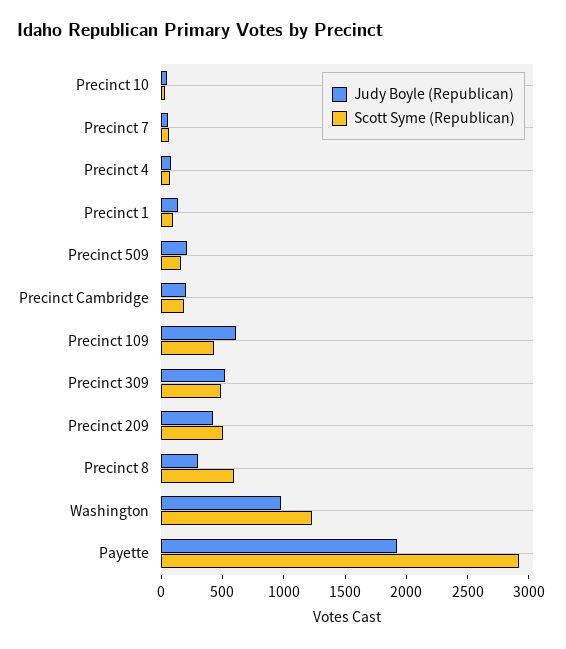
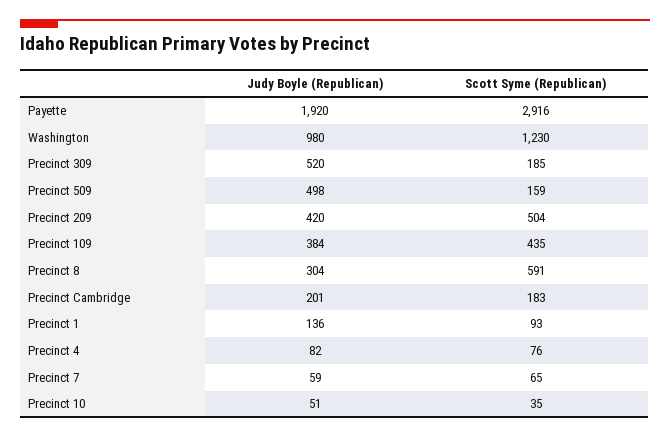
  {
    "Judy Boyle (Republican)": {
      "Precinct 10": 51,
      "Precinct 7": 59,
      "Precinct 4": 82,
      "Precinct 1": 136,
-     "Precinct 509": 200,
+     "Precinct 509": 498,
      "Precinct Cambridge": 201,
-     "Precinct 109": 600,
+     "Precinct 109": 384,
      "Precinct 309": 520,
      "Precinct 209": 420,
      "Precinct 8": 304,
      "Washington": 980,
      "Payette": 1920
    },
    "Scott Syme (Republican)": {
      "Precinct 10": 35,
      "Precinct 7": 65,
      "Precinct 4": 76,
      "Precinct 1": 93,
      "Precinct 509": 159,
      "Precinct Cambridge": 183,
      "Precinct 109": 435,
-     "Precinct 309": 500,
+     "Precinct 309": 185,
      "Precinct 209": 504,
      "Precinct 8": 591,
      "Washington": 1230,
      "Payette": 2916
    }
  }

